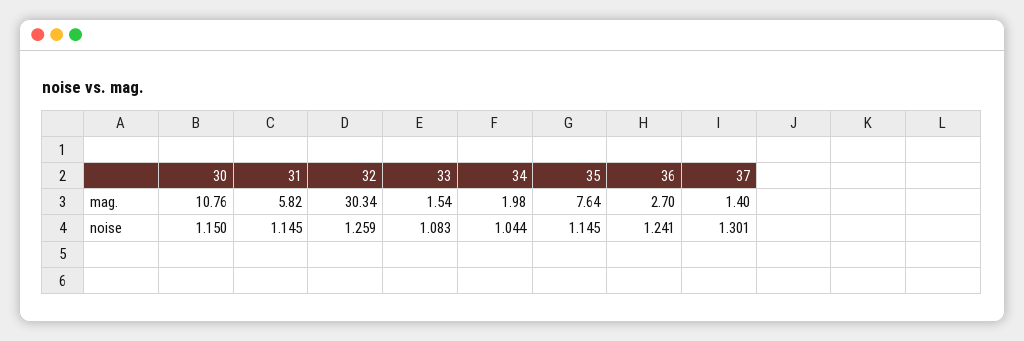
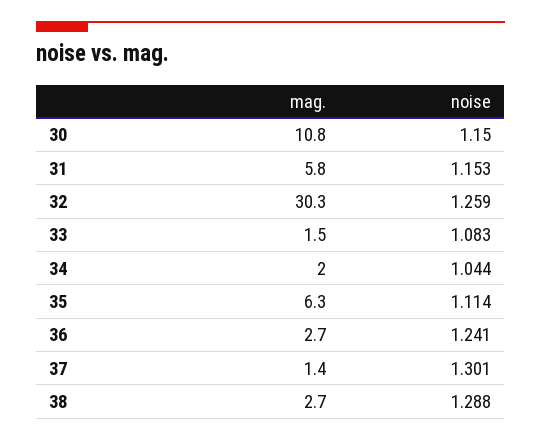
  {
    "30": {
      "mag.": 10.76,
      "noise": 1.15
    },
    "31": {
      "mag.": 5.82,
-     "noise": 1.145
+     "noise": 1.153
    },
    "32": {
      "mag.": 30.34,
      "noise": 1.259
    },
    "33": {
      "mag.": 1.54,
      "noise": 1.083
    },
    "34": {
      "mag.": 1.98,
      "noise": 1.044
    },
    "35": {
-     "mag.": 7.64,
+     "mag.": 6.3,
-     "noise": 1.145
+     "noise": 1.114
    },
    "36": {
      "mag.": 2.7,
      "noise": 1.241
    },
    "37": {
      "mag.": 1.4,
      "noise": 1.301
-   }
+   },
+   "38": {
+     "mag.": 2.7,
+     "noise": 1.288
+   }
  }

